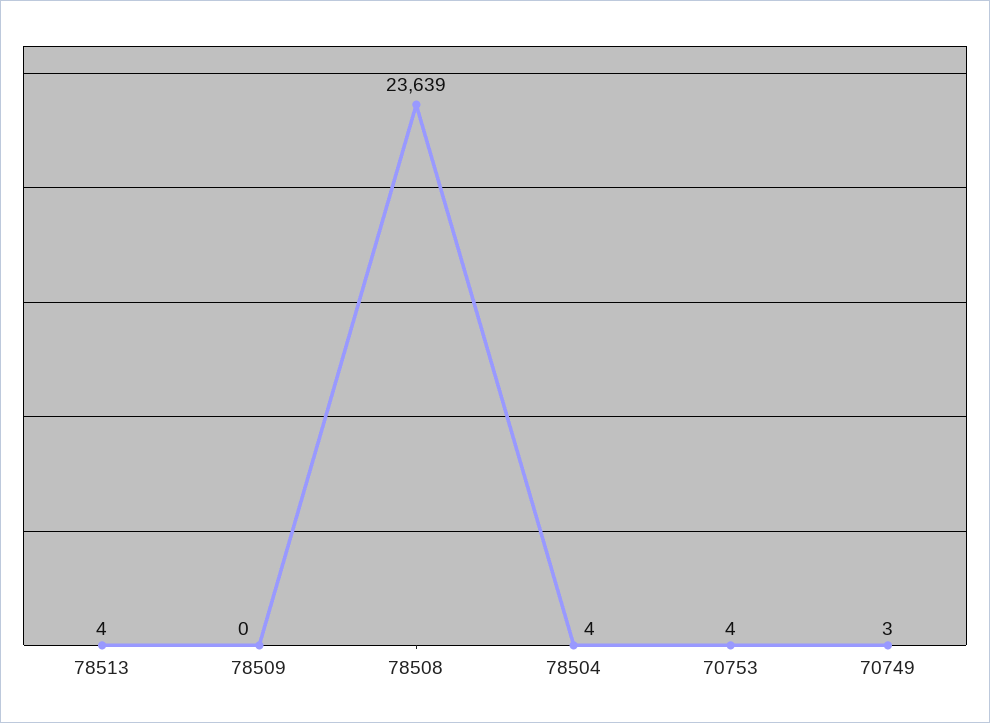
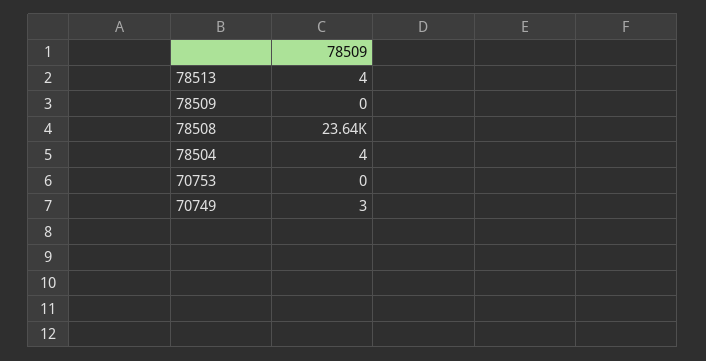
  {
    "78513": 4,
    "78509": 0,
    "78508": 23639,
    "78504": 4,
-   "70753": 4,
+   "70753": 0,
    "70749": 3
  }

